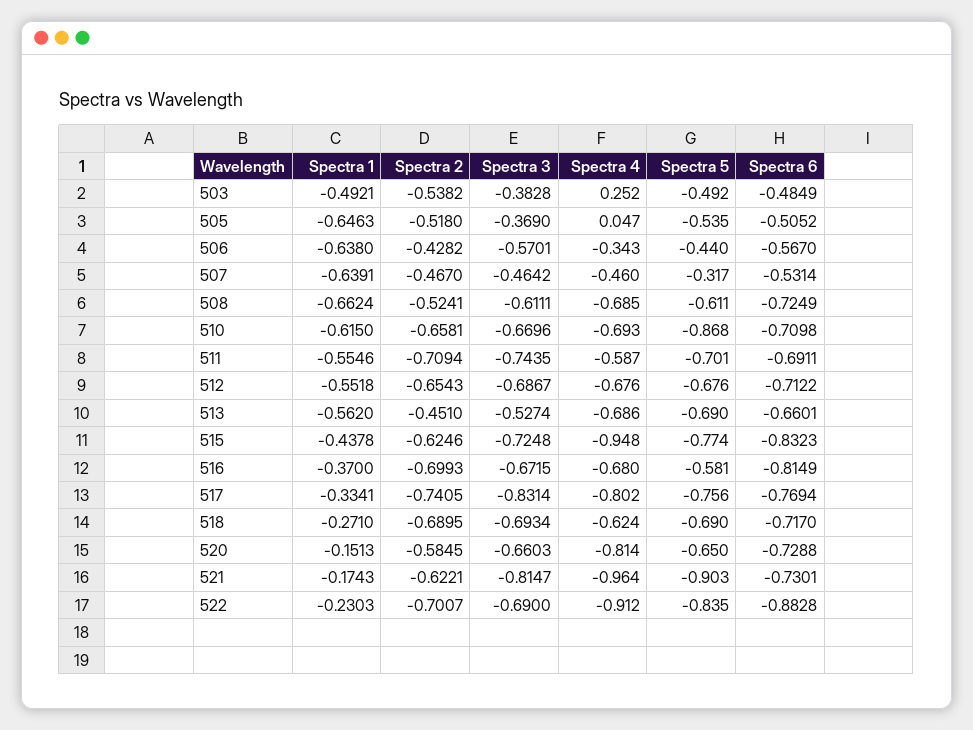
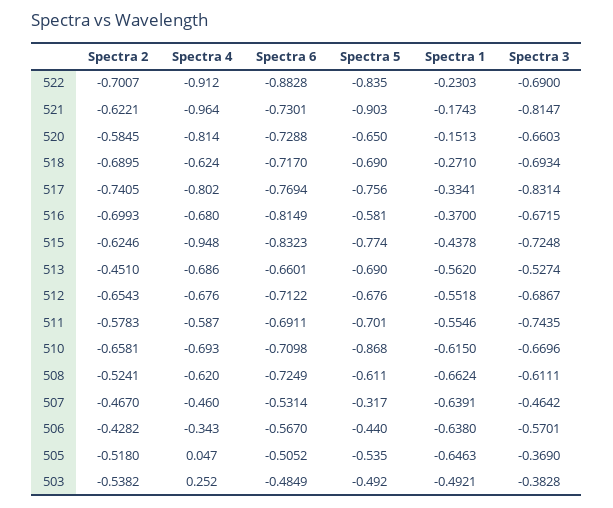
  {
    "Spectra 1": {
      "503": -0.4921,
      "505": -0.6463,
      "506": -0.638,
      "507": -0.6391,
      "508": -0.6624,
      "510": -0.615,
      "511": -0.5546,
      "512": -0.5518,
      "513": -0.562,
      "515": -0.4378,
      "516": -0.37,
      "517": -0.3341,
      "518": -0.271,
      "520": -0.1513,
      "521": -0.1743,
      "522": -0.2303
    },
    "Spectra 2": {
      "503": -0.5382,
      "505": -0.518,
      "506": -0.4282,
      "507": -0.467,
      "508": -0.5241,
      "510": -0.6581,
-     "511": -0.7094,
+     "511": -0.5783,
      "512": -0.6543,
      "513": -0.451,
      "515": -0.6246,
      "516": -0.6993,
      "517": -0.7405,
      "518": -0.6895,
      "520": -0.5845,
      "521": -0.6221,
      "522": -0.7007
    },
    "Spectra 3": {
      "503": -0.3828,
      "505": -0.369,
      "506": -0.5701,
      "507": -0.4642,
      "508": -0.6111,
      "510": -0.6696,
      "511": -0.7435,
      "512": -0.6867,
      "513": -0.5274,
      "515": -0.7248,
      "516": -0.6715,
      "517": -0.8314,
      "518": -0.6934,
      "520": -0.6603,
      "521": -0.8147,
      "522": -0.69
    },
    "Spectra 4": {
      "503": 0.252,
      "505": 0.047,
      "506": -0.343,
      "507": -0.46,
-     "508": -0.685,
+     "508": -0.62,
      "510": -0.693,
      "511": -0.587,
      "512": -0.676,
      "513": -0.686,
      "515": -0.948,
      "516": -0.68,
      "517": -0.802,
      "518": -0.624,
      "520": -0.814,
      "521": -0.964,
      "522": -0.912
    },
    "Spectra 5": {
      "503": -0.492,
      "505": -0.535,
      "506": -0.44,
      "507": -0.317,
      "508": -0.611,
      "510": -0.868,
      "511": -0.701,
      "512": -0.676,
      "513": -0.69,
      "515": -0.774,
      "516": -0.581,
      "517": -0.756,
      "518": -0.69,
      "520": -0.65,
      "521": -0.903,
      "522": -0.835
    },
    "Spectra 6": {
      "503": -0.4849,
      "505": -0.5052,
      "506": -0.567,
      "507": -0.5314,
      "508": -0.7249,
      "510": -0.7098,
      "511": -0.6911,
      "512": -0.7122,
      "513": -0.6601,
      "515": -0.8323,
      "516": -0.8149,
      "517": -0.7694,
      "518": -0.717,
      "520": -0.7288,
      "521": -0.7301,
      "522": -0.8828
    }
  }

